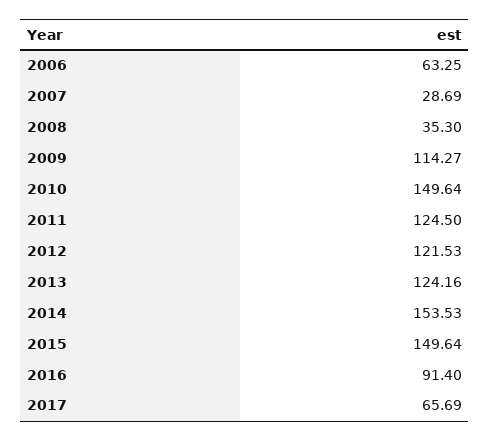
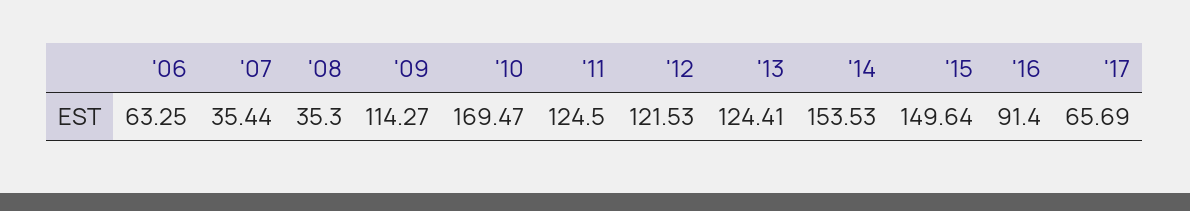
  {
    "2006": 63.25,
-   "2007": 28.69,
+   "2007": 35.44,
    "2008": 35.3,
    "2009": 114.27,
-   "2010": 149.64,
+   "2010": 169.47,
    "2011": 124.5,
    "2012": 121.53,
-   "2013": 124.16,
+   "2013": 124.41,
    "2014": 153.53,
    "2015": 149.64,
    "2016": 91.4,
    "2017": 65.69
  }

